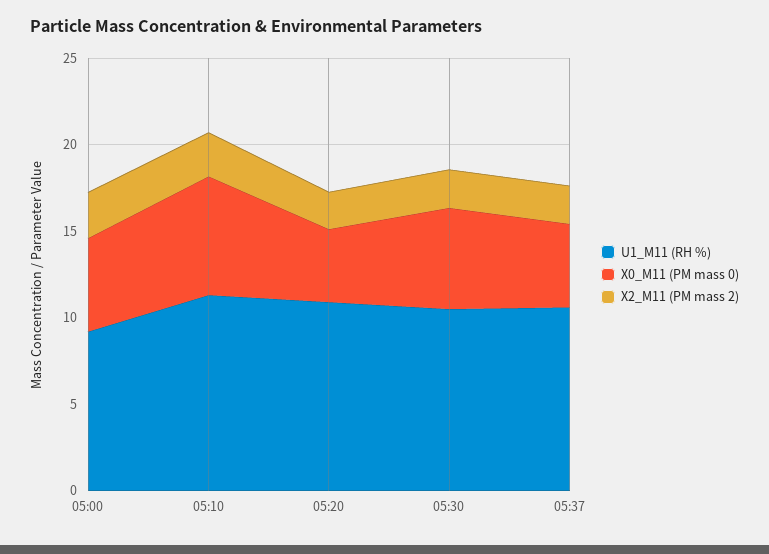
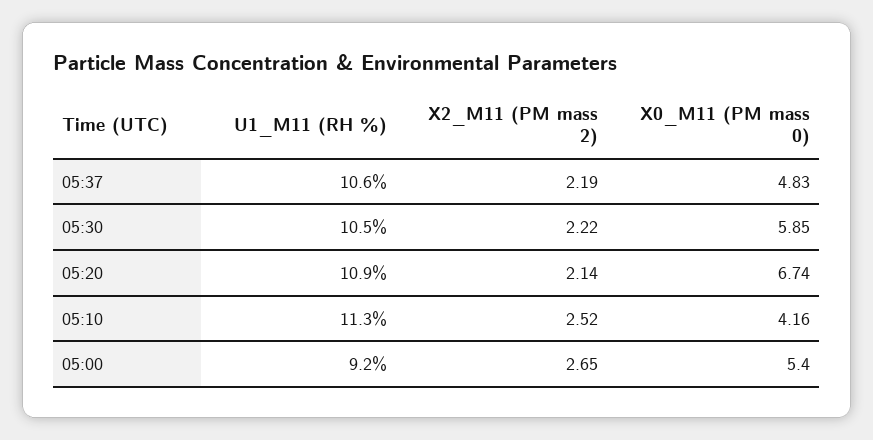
  {
    "U1_M11 (RH %)": {
      "05:00": 9.2,
      "05:10": 11.3,
      "05:20": 10.9,
      "05:30": 10.5,
      "05:37": 10.6
    },
    "X0_M11 (PM mass 0)": {
      "05:00": 5.4,
-     "05:10": 7,
+     "05:10": 4.16,
-     "05:20": 4,
+     "05:20": 6.74,
      "05:30": 5.85,
      "05:37": 4.83
    },
    "X2_M11 (PM mass 2)": {
      "05:00": 2.65,
      "05:10": 2.52,
      "05:20": 2.14,
      "05:30": 2.22,
      "05:37": 2.19
    }
  }

